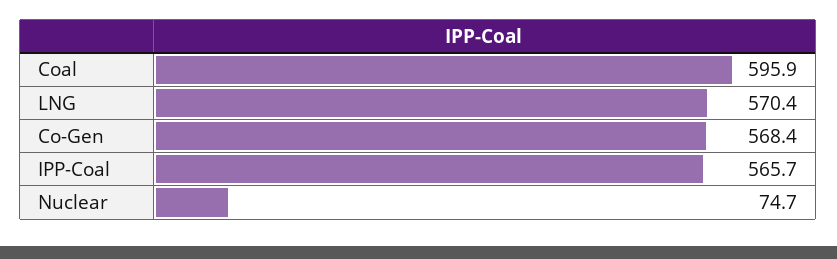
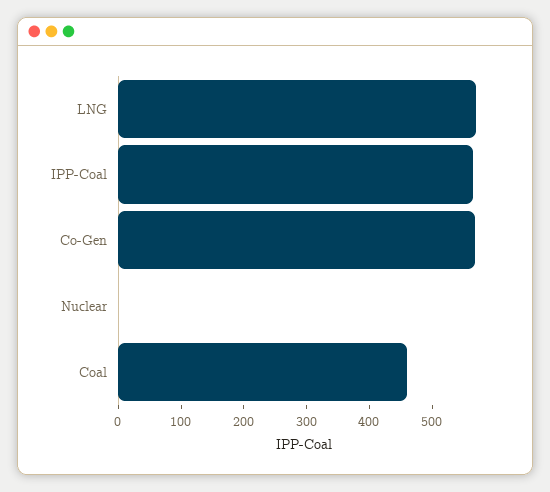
  {
-   "Coal": 595.9,
+   "Coal": 460,
    "LNG": 570.4,
    "Co-Gen": 568.4,
    "IPP-Coal": 565.7,
-   "Nuclear": 74.7
+   "Nuclear": 0
  }

